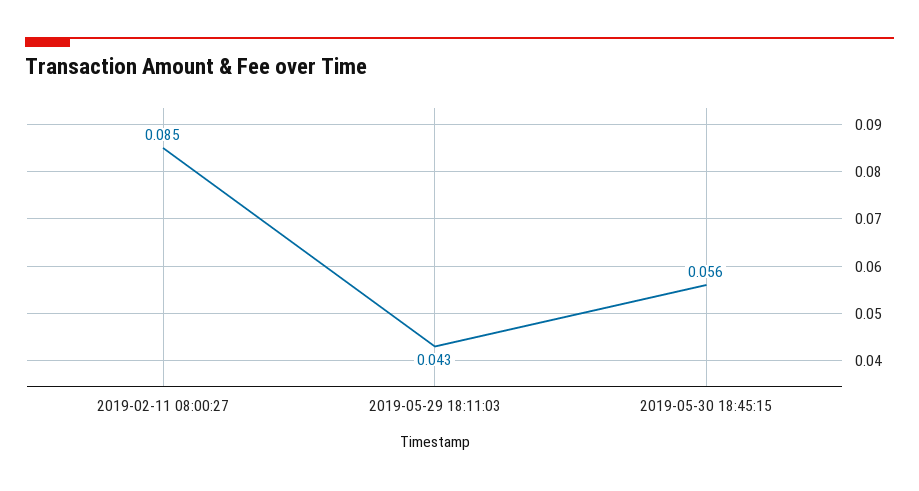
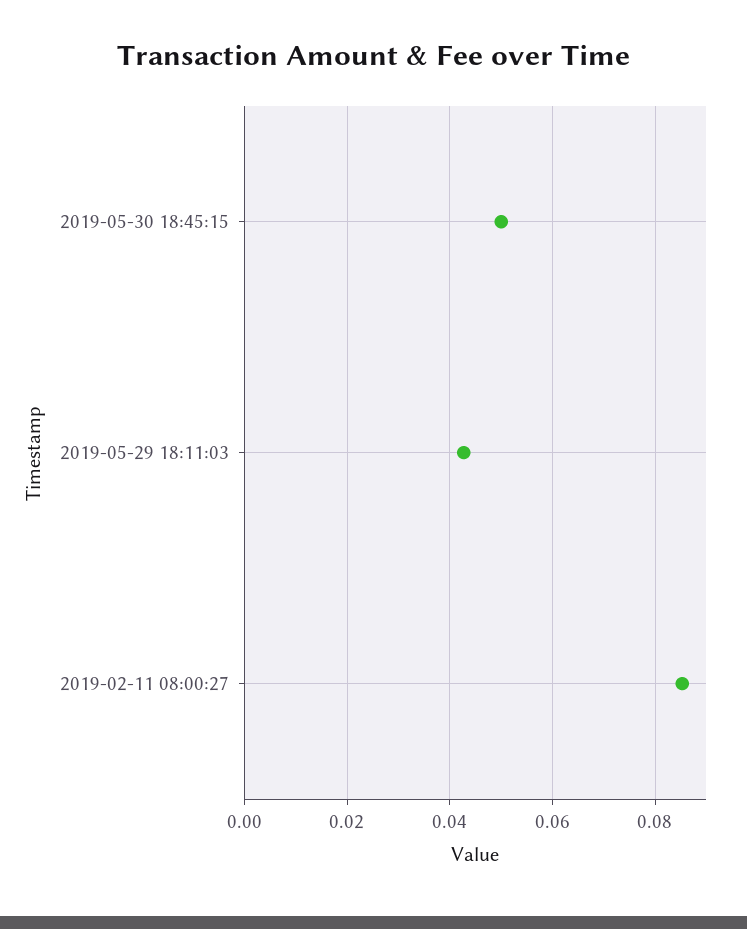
  {
    "2019-02-11 08:00:27": 0.085,
    "2019-05-29 18:11:03": 0.043,
-   "2019-05-30 18:45:15": 0.056
+   "2019-05-30 18:45:15": 0.05
  }

